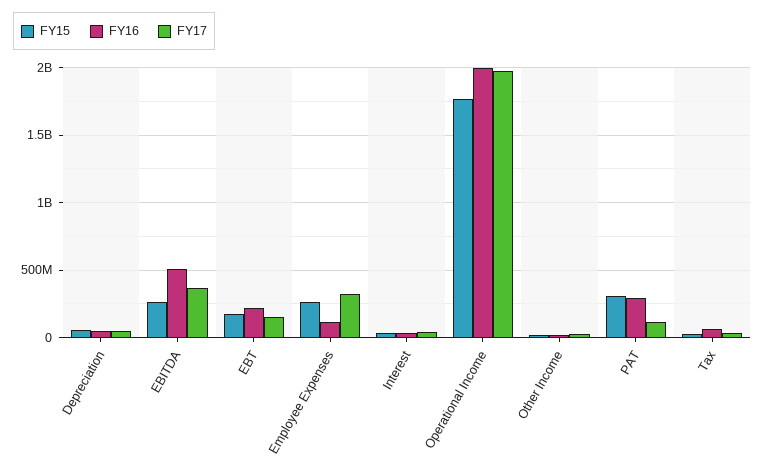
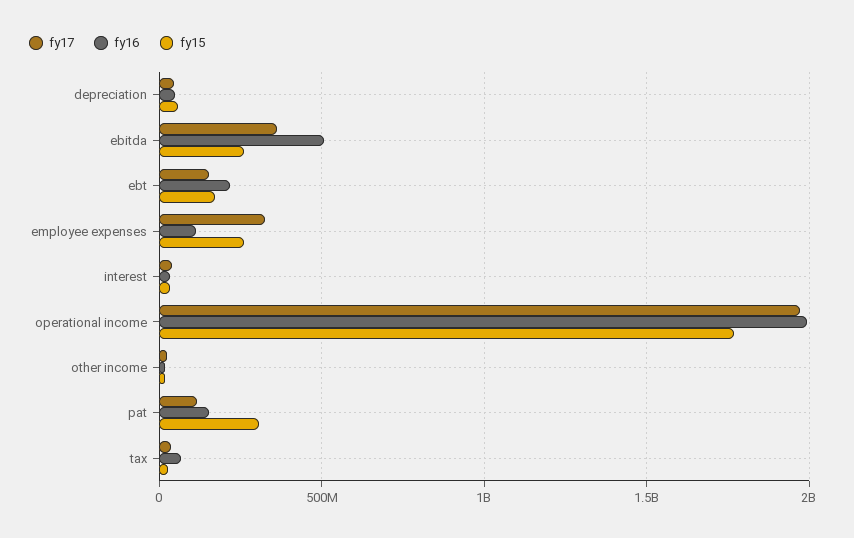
  {
    "FY15": {
      "Depreciation": 50000000,
      "EBITDA": 250000000,
      "EBT": 150000000,
      "Employee Expenses": 250000000,
      "Interest": 50000000,
      "Operational Income": 1750000000,
      "Other Income": 0,
      "PAT": 300000000,
      "Tax": 50000000
    },
    "FY16": {
      "Depreciation": 50000000,
      "EBITDA": 500000000,
      "EBT": 200000000,
      "Employee Expenses": 100000000,
      "Interest": 50000000,
      "Operational Income": 2000000000,
      "Other Income": 0,
-     "PAT": 300000000,
+     "PAT": 150000000,
      "Tax": 50000000
    },
    "FY17": {
      "Depreciation": 50000000,
      "EBITDA": 350000000,
      "EBT": 150000000,
      "Employee Expenses": 350000000,
      "Interest": 50000000,
      "Operational Income": 1950000000,
      "Other Income": 0,
      "PAT": 100000000,
      "Tax": 50000000
    }
  }

